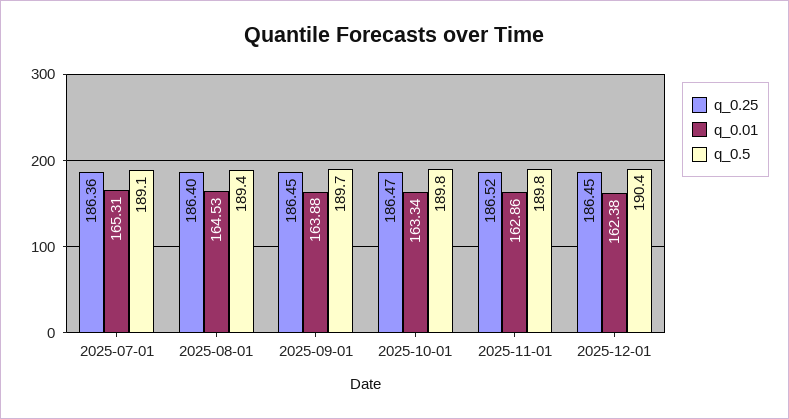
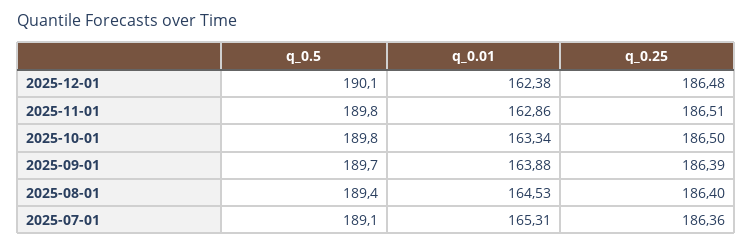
  {
    "q_0.25": {
      "2025-07-01": 186.36,
      "2025-08-01": 186.4,
-     "2025-09-01": 186.45,
+     "2025-09-01": 186.39,
-     "2025-10-01": 186.47,
+     "2025-10-01": 186.5,
-     "2025-11-01": 186.52,
+     "2025-11-01": 186.51,
-     "2025-12-01": 186.45
+     "2025-12-01": 186.48
    },
    "q_0.01": {
      "2025-07-01": 165.31,
      "2025-08-01": 164.53,
      "2025-09-01": 163.88,
      "2025-10-01": 163.34,
      "2025-11-01": 162.86,
      "2025-12-01": 162.38
    },
    "q_0.5": {
      "2025-07-01": 189.1,
      "2025-08-01": 189.4,
      "2025-09-01": 189.7,
      "2025-10-01": 189.8,
      "2025-11-01": 189.8,
-     "2025-12-01": 190.4
+     "2025-12-01": 190.1
    }
  }

